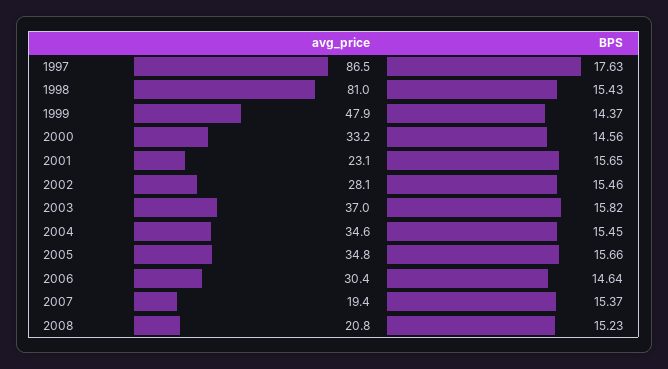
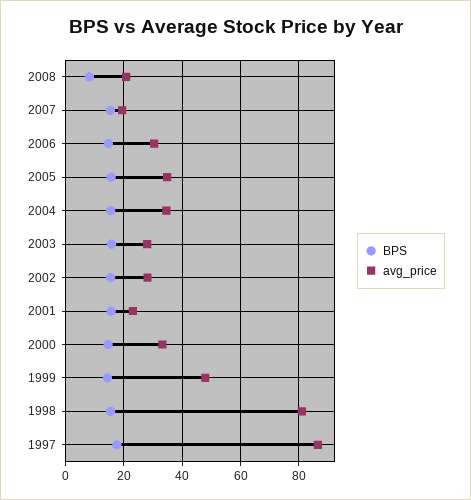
  {
    "avg_price": {
      "1997": 86.5,
      "1998": 81,
      "1999": 47.9,
      "2000": 33.2,
      "2001": 23.1,
      "2002": 28.1,
-     "2003": 37,
+     "2003": 27.5,
      "2004": 34.6,
      "2005": 34.8,
      "2006": 30.4,
      "2007": 19.4,
      "2008": 20.8
    },
    "BPS": {
      "1997": 17.63,
      "1998": 15.43,
      "1999": 14.37,
      "2000": 14.56,
      "2001": 15.65,
      "2002": 15.46,
      "2003": 15.82,
      "2004": 15.45,
      "2005": 15.66,
      "2006": 14.64,
      "2007": 15.37,
-     "2008": 15.23
+     "2008": 7.5
    }
  }

